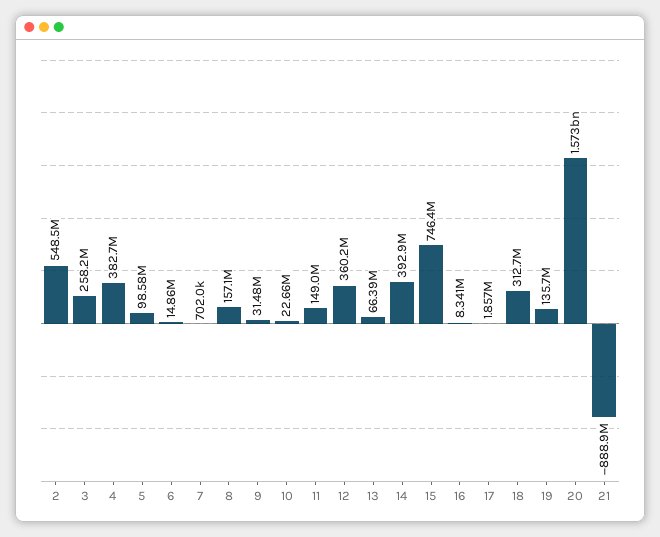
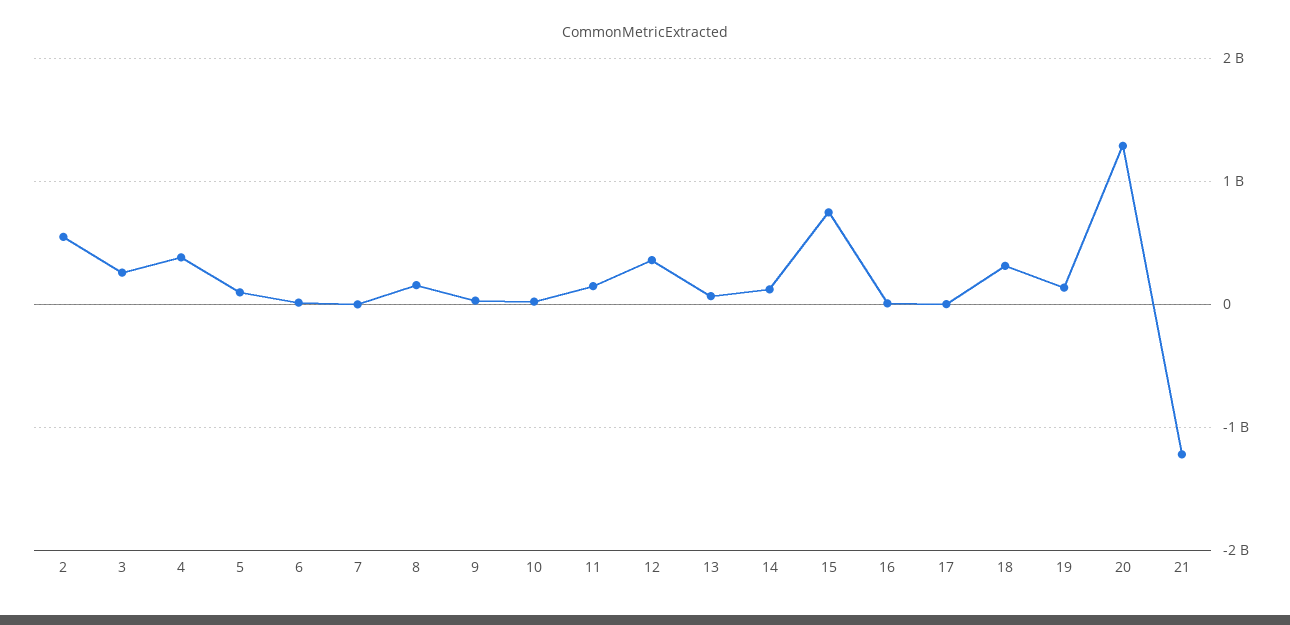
  {
    "2": 548500000,
    "3": 258200000,
    "4": 382700000,
    "5": 98580000,
    "6": 14860000,
    "7": 702000,
    "8": 157100000,
    "9": 31480000,
    "10": 22660000,
    "11": 149000000,
    "12": 360200000,
    "13": 66390000,
-   "14": 392900000,
+   "14": 100000000,
    "15": 746400000,
    "16": 8341000,
    "17": 1857000,
    "18": 312700000,
    "19": 135700000,
-   "20": 1573000000,
+   "20": 1300000000,
-   "21": -888900000
+   "21": -1200000000
  }

